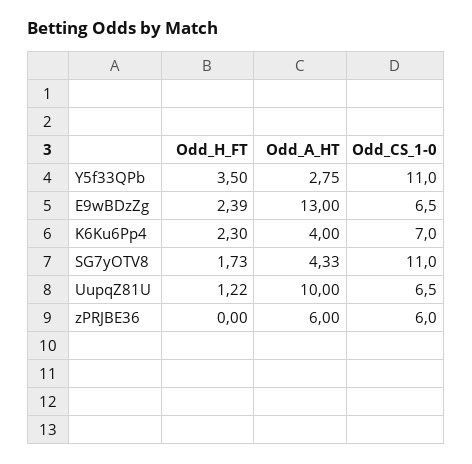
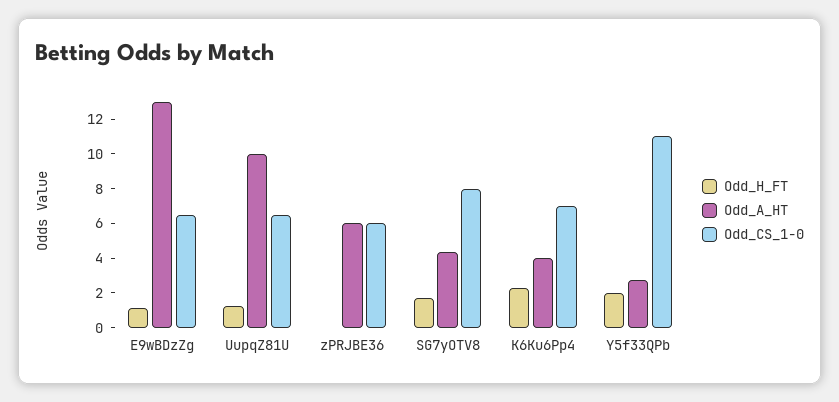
  {
    "Odd_H_FT": {
-     "Y5f33QPb": 3.5,
+     "Y5f33QPb": 2,
-     "E9wBDzZg": 2.39,
+     "E9wBDzZg": 1,
      "K6Ku6Pp4": 2.3,
      "SG7yOTV8": 1.73,
      "UupqZ81U": 1.22,
      "zPRJBE36": 0
    },
    "Odd_A_HT": {
      "Y5f33QPb": 2.75,
      "E9wBDzZg": 13,
      "K6Ku6Pp4": 4,
      "SG7yOTV8": 4.33,
      "UupqZ81U": 10,
      "zPRJBE36": 6
    },
    "Odd_CS_1-0": {
      "Y5f33QPb": 11,
      "E9wBDzZg": 6.5,
      "K6Ku6Pp4": 7,
-     "SG7yOTV8": 11,
+     "SG7yOTV8": 8,
      "UupqZ81U": 6.5,
      "zPRJBE36": 6
    }
  }

